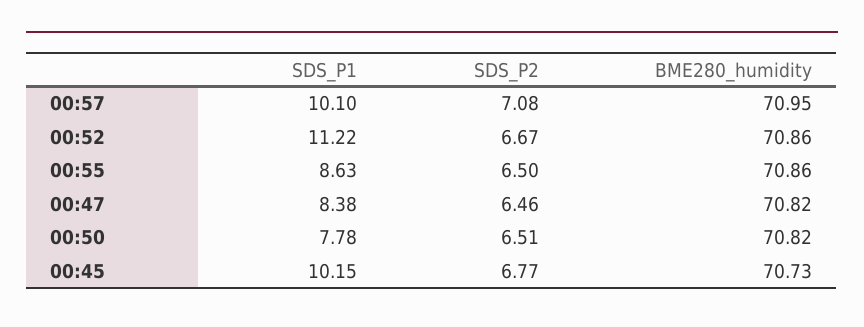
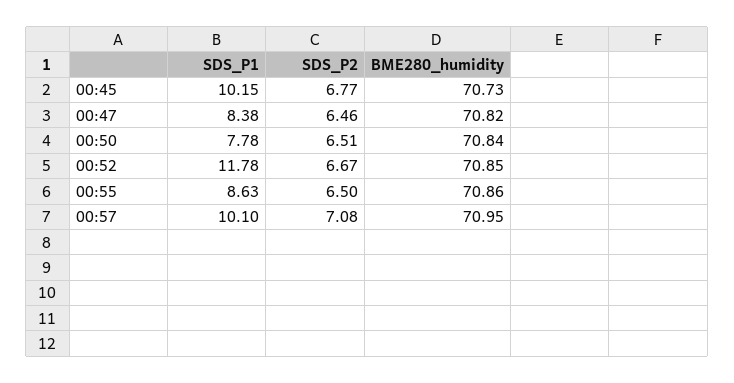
  {
    "SDS_P1": {
      "00:57": 10.1,
-     "00:52": 11.22,
+     "00:52": 11.78,
      "00:55": 8.63,
      "00:47": 8.38,
      "00:50": 7.78,
      "00:45": 10.15
    },
    "SDS_P2": {
      "00:57": 7.08,
      "00:52": 6.67,
      "00:55": 6.5,
      "00:47": 6.46,
      "00:50": 6.51,
      "00:45": 6.77
    },
    "BME280_humidity": {
      "00:57": 70.95,
-     "00:52": 70.86,
+     "00:52": 70.85,
      "00:55": 70.86,
      "00:47": 70.82,
-     "00:50": 70.82,
+     "00:50": 70.84,
      "00:45": 70.73
    }
  }

